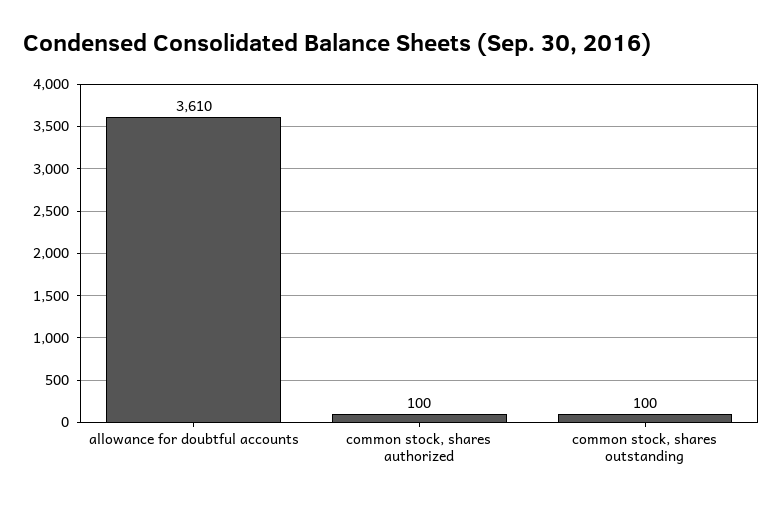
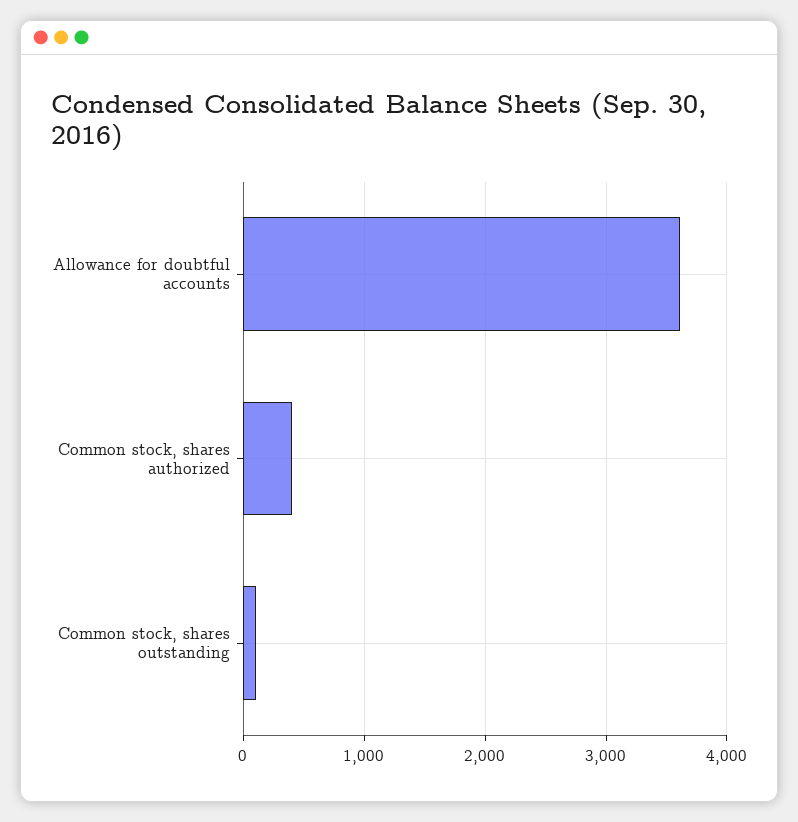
  {
    "allowance for doubtful accounts": 3610,
-   "common stock, shares authorized": 100,
+   "common stock, shares authorized": 400,
    "common stock, shares outstanding": 100
  }

